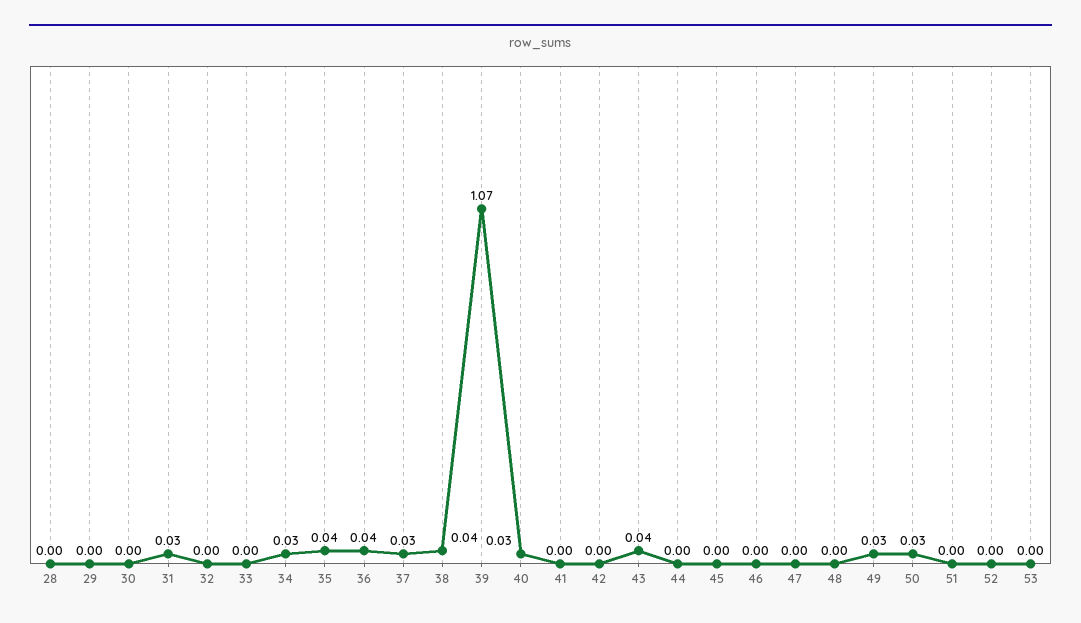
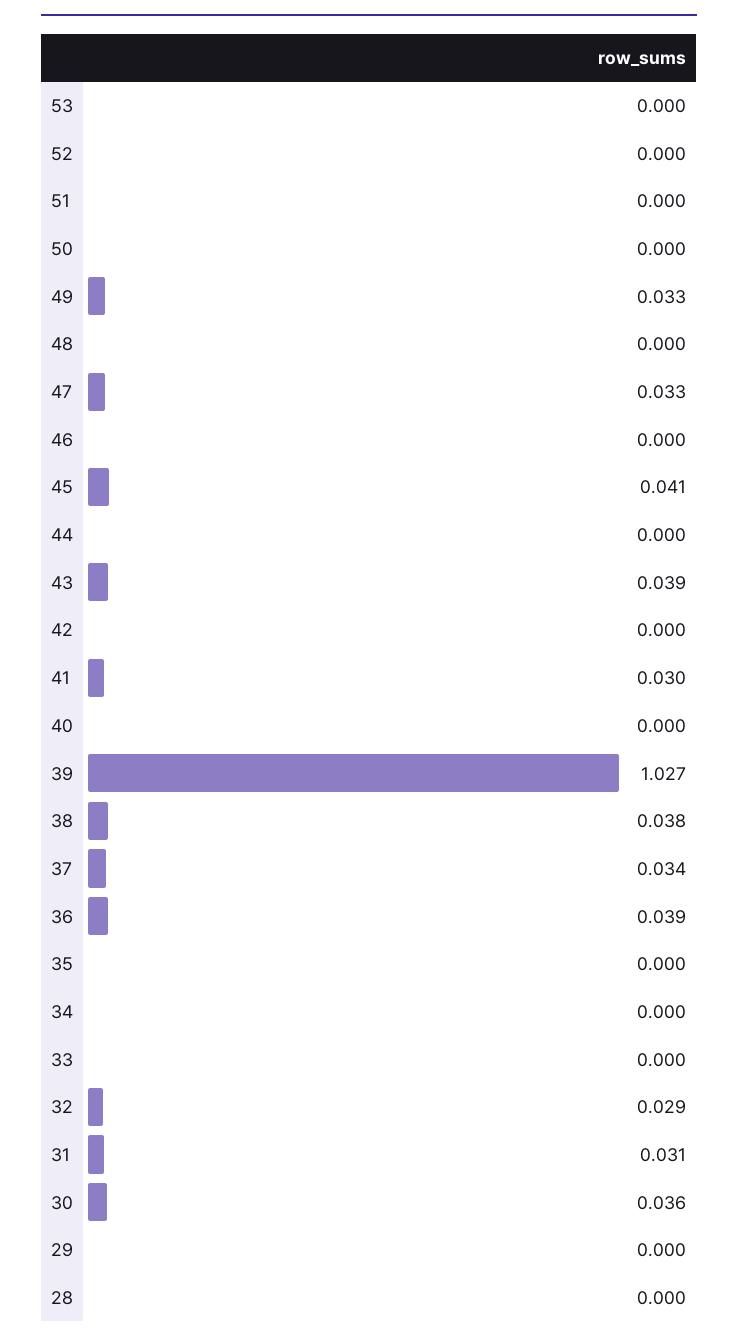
  {
    "28": 0,
    "29": 0,
-   "30": 0,
+   "30": 0.036,
    "31": 0.031,
-   "32": 0,
+   "32": 0.029,
    "33": 0,
-   "34": 0.03,
+   "34": 0,
-   "35": 0.04,
+   "35": 0,
    "36": 0.039,
    "37": 0.034,
    "38": 0.038,
-   "39": 1.07,
+   "39": 1.027,
-   "40": 0.03,
+   "40": 0,
-   "41": 0,
+   "41": 0.03,
    "42": 0,
    "43": 0.039,
    "44": 0,
-   "45": 0,
+   "45": 0.041,
    "46": 0,
-   "47": 0,
+   "47": 0.033,
    "48": 0,
    "49": 0.033,
-   "50": 0.03,
+   "50": 0,
    "51": 0,
    "52": 0,
    "53": 0
  }

